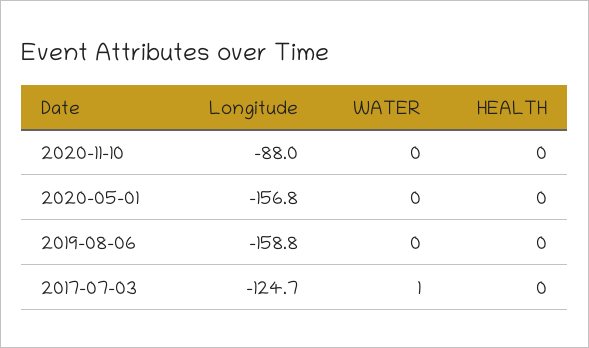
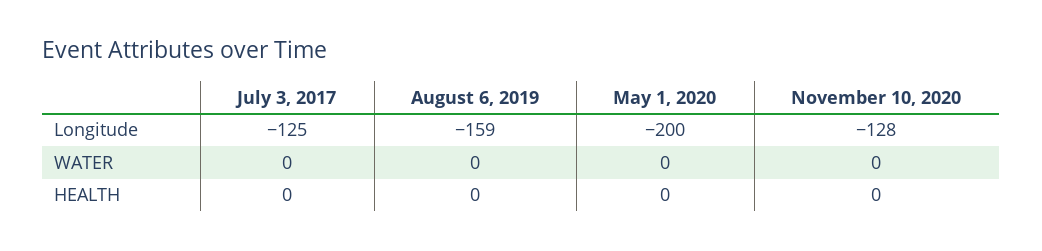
  {
    "Longitude": {
-     "2020-11-10": -88,
+     "2020-11-10": -128,
-     "2020-05-01": -156.8,
+     "2020-05-01": -200,
      "2019-08-06": -158.8,
      "2017-07-03": -124.7
    },
    "WATER": {
      "2020-11-10": 0,
      "2020-05-01": 0,
      "2019-08-06": 0,
-     "2017-07-03": 1
+     "2017-07-03": 0
    },
    "HEALTH": {
      "2020-11-10": 0,
      "2020-05-01": 0,
      "2019-08-06": 0,
      "2017-07-03": 0
    }
  }

